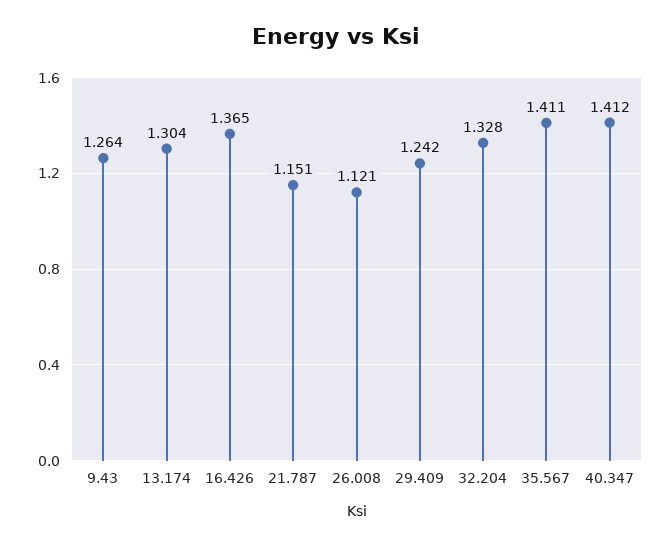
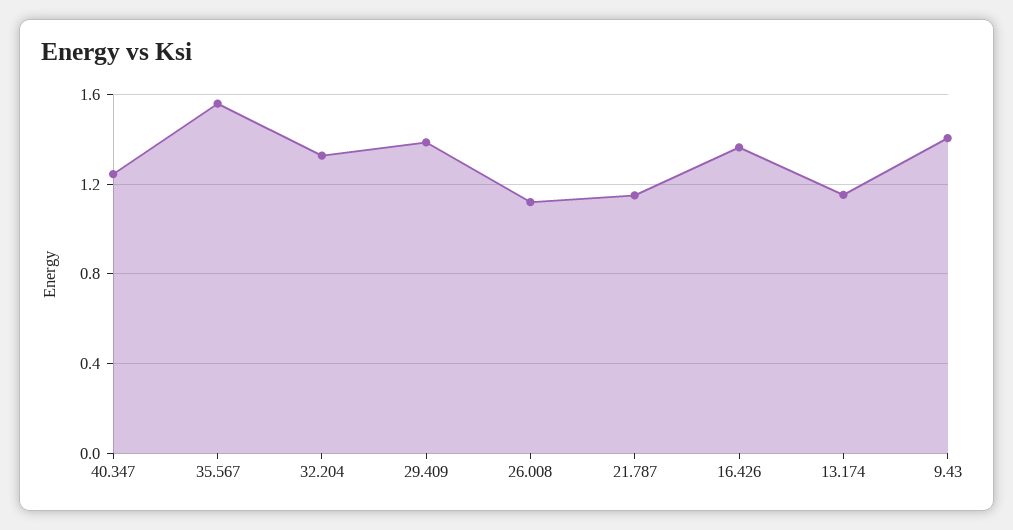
  {
-   "9.43": 1.264,
+   "9.43": 1.4,
-   "13.174": 1.304,
+   "13.174": 1.15,
    "16.426": 1.365,
    "21.787": 1.151,
    "26.008": 1.121,
-   "29.409": 1.242,
+   "29.409": 1.4,
    "32.204": 1.328,
-   "35.567": 1.411,
+   "35.567": 1.55,
-   "40.347": 1.412
+   "40.347": 1.25
  }

